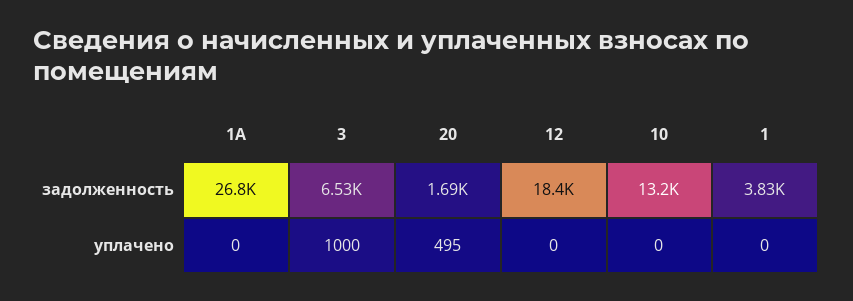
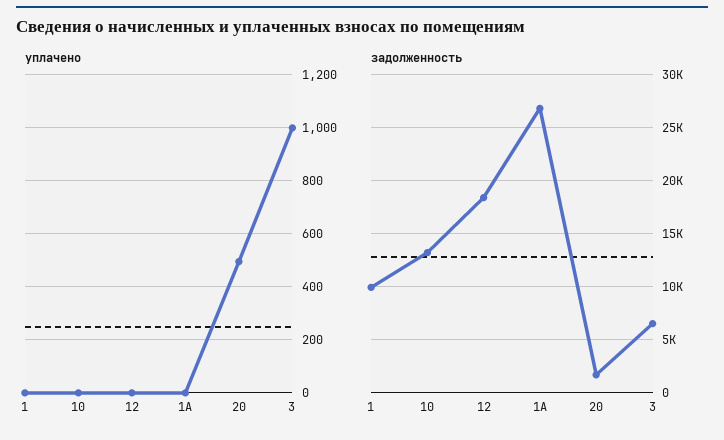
  {
    "задолженность": {
      "1А": 26800,
      "3": 6530,
      "20": 1690,
      "12": 18400,
      "10": 13200,
-     "1": 3830
+     "1": 10000
    },
    "уплачено": {
      "1А": 0,
      "3": 1000,
      "20": 495,
      "12": 0,
      "10": 0,
      "1": 0
    }
  }

